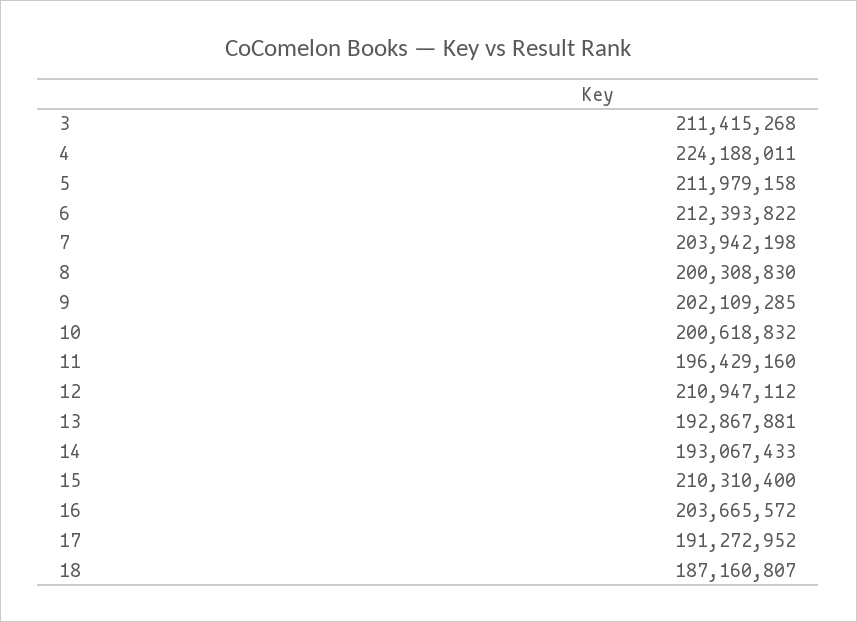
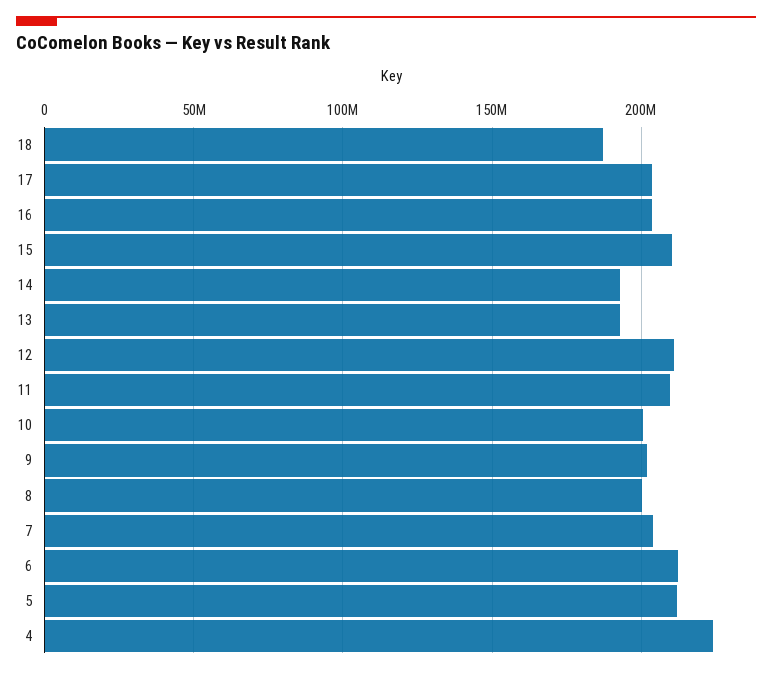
  {
-   "3": 211415268,
    "4": 224188011,
    "5": 211979158,
    "6": 212393822,
    "7": 203942198,
    "8": 200308830,
    "9": 202109285,
    "10": 200618832,
-   "11": 196429160,
+   "11": 210000000,
    "12": 210947112,
    "13": 192867881,
    "14": 193067433,
    "15": 210310400,
    "16": 203665572,
-   "17": 191272952,
+   "17": 205000000,
    "18": 187160807
  }

